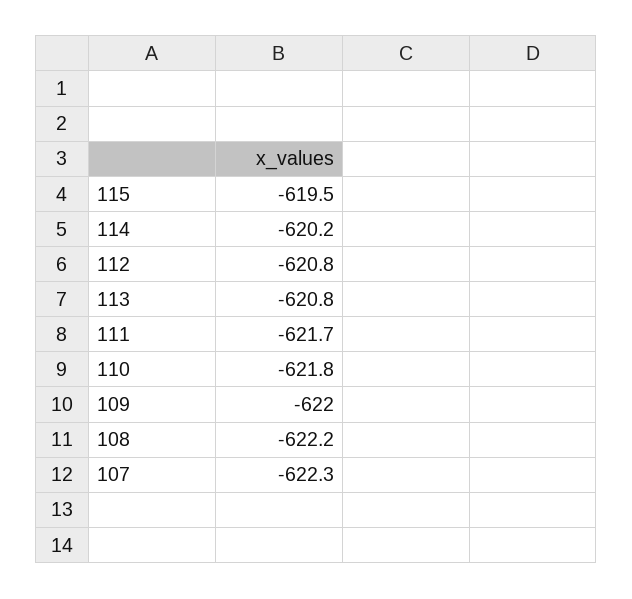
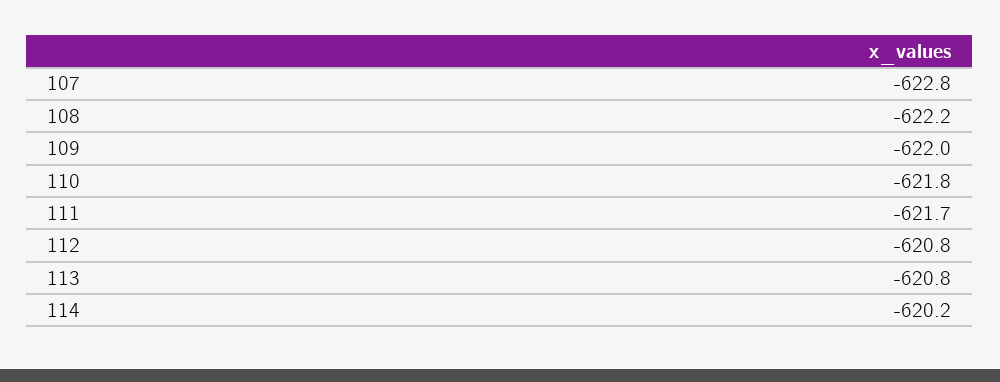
  {
-   "115": -619.5,
    "114": -620.2,
    "112": -620.8,
    "113": -620.8,
    "111": -621.7,
    "110": -621.8,
    "109": -622,
    "108": -622.2,
-   "107": -622.3
+   "107": -622.8
  }

